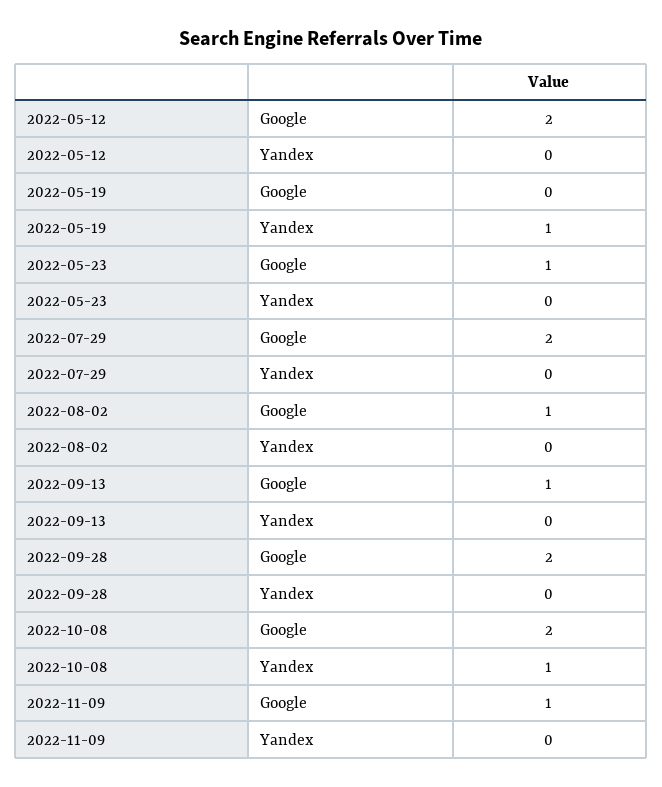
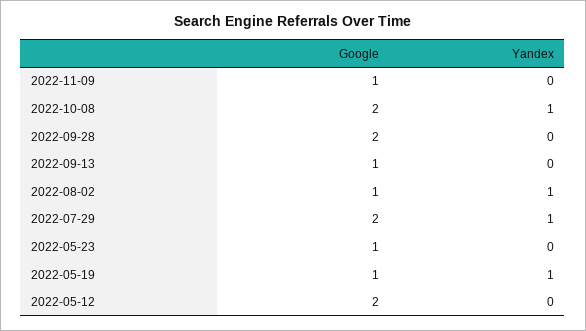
  {
    "2022-05-12": {
      "Google": 2,
      "Yandex": 0
    },
    "2022-05-19": {
-     "Google": 0,
+     "Google": 1,
      "Yandex": 1
    },
    "2022-05-23": {
      "Google": 1,
      "Yandex": 0
    },
    "2022-07-29": {
      "Google": 2,
-     "Yandex": 0
+     "Yandex": 1
    },
    "2022-08-02": {
      "Google": 1,
-     "Yandex": 0
+     "Yandex": 1
    },
    "2022-09-13": {
      "Google": 1,
      "Yandex": 0
    },
    "2022-09-28": {
      "Google": 2,
      "Yandex": 0
    },
    "2022-10-08": {
      "Google": 2,
      "Yandex": 1
    },
    "2022-11-09": {
      "Google": 1,
      "Yandex": 0
    }
  }

